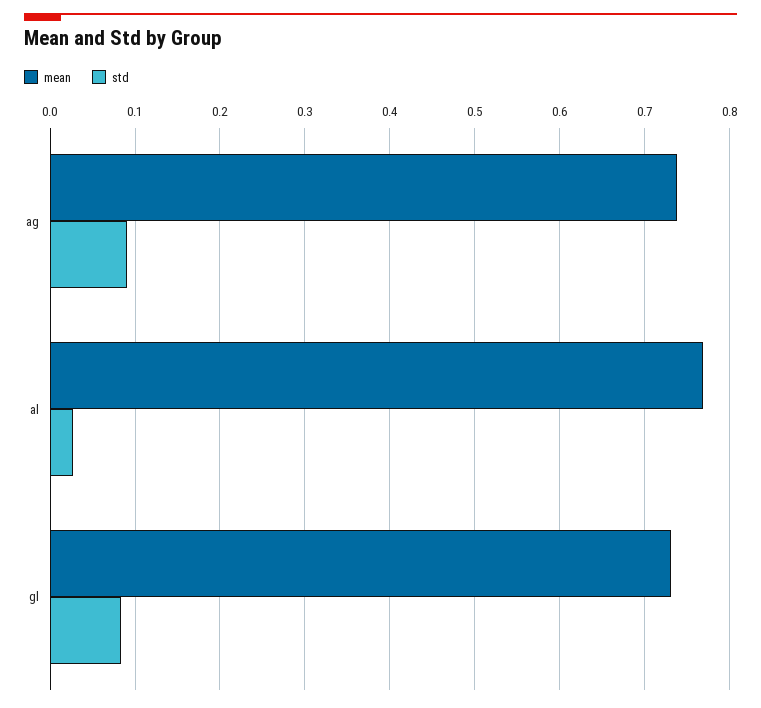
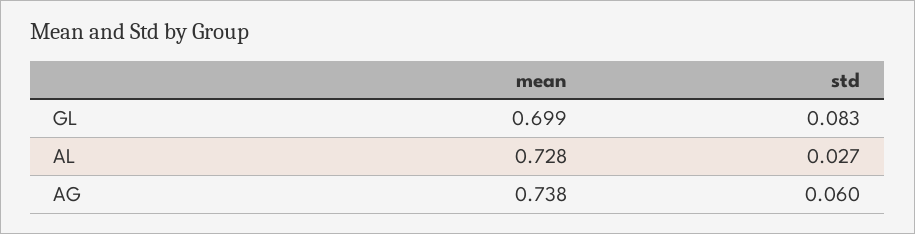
  {
    "mean": {
      "ag": 0.738,
-     "al": 0.77,
+     "al": 0.728,
-     "gl": 0.73
+     "gl": 0.699
    },
    "std": {
-     "ag": 0.09,
+     "ag": 0.06,
      "al": 0.027,
      "gl": 0.083
    }
  }

